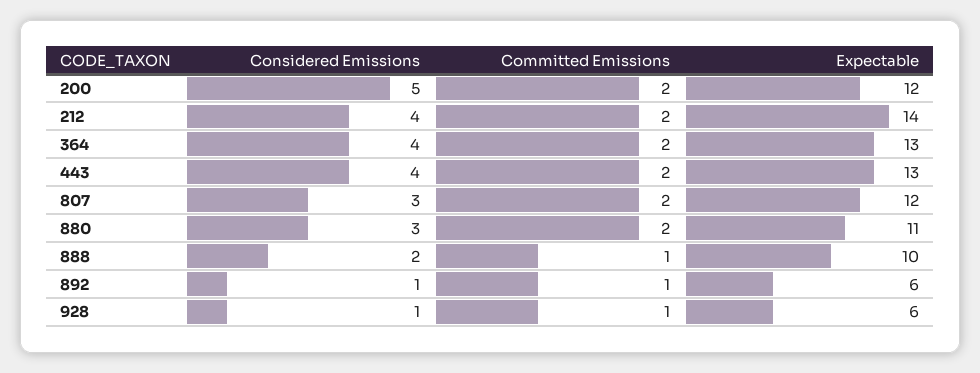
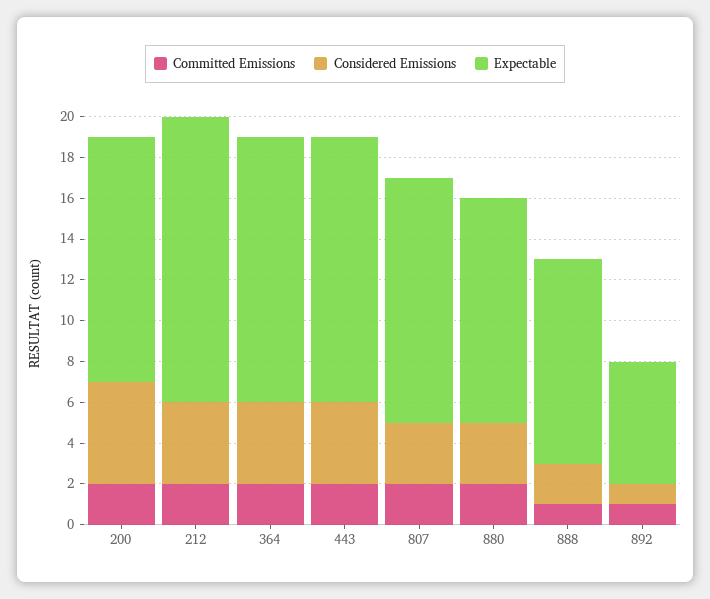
  {
    "Considered Emissions": {
      "200": 5,
      "212": 4,
      "364": 4,
      "443": 4,
      "807": 3,
      "880": 3,
      "888": 2,
-     "892": 1,
+     "892": 1
-     "928": 1
    },
    "Committed Emissions": {
      "200": 2,
      "212": 2,
      "364": 2,
      "443": 2,
      "807": 2,
      "880": 2,
      "888": 1,
-     "892": 1,
+     "892": 1
-     "928": 1
    },
    "Expectable": {
      "200": 12,
      "212": 14,
      "364": 13,
      "443": 13,
      "807": 12,
      "880": 11,
      "888": 10,
-     "892": 6,
+     "892": 6
-     "928": 6
    }
  }

